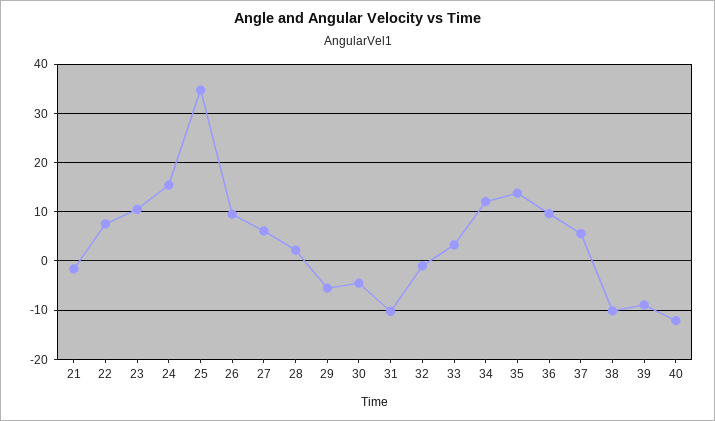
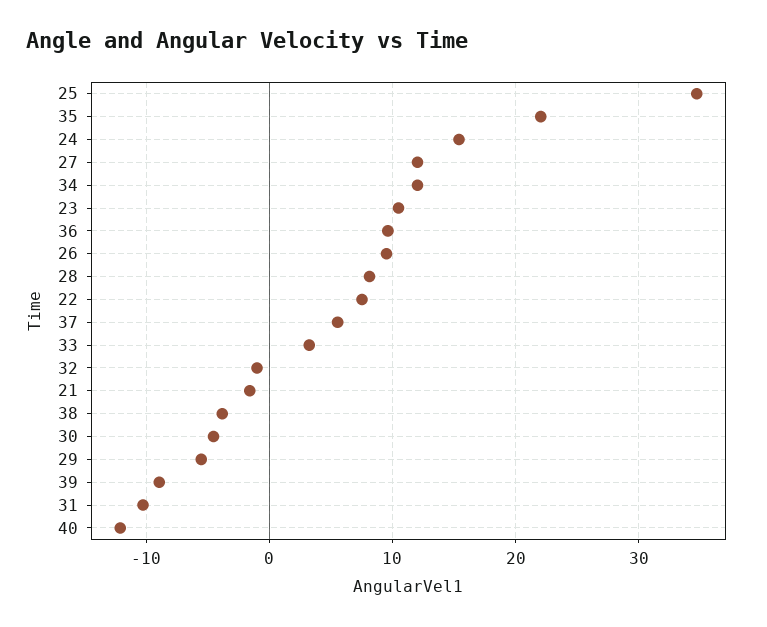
  {
    "21": -2,
    "22": 8,
    "23": 11,
    "24": 15,
    "25": 35,
    "26": 10,
-   "27": 6,
+   "27": 12,
-   "28": 2,
+   "28": 8,
    "29": -6,
    "30": -5,
    "31": -10,
    "32": -1,
    "33": 3,
    "34": 12,
-   "35": 14,
+   "35": 22,
    "36": 10,
    "37": 6,
-   "38": -10,
+   "38": -4,
    "39": -9,
    "40": -12
  }

